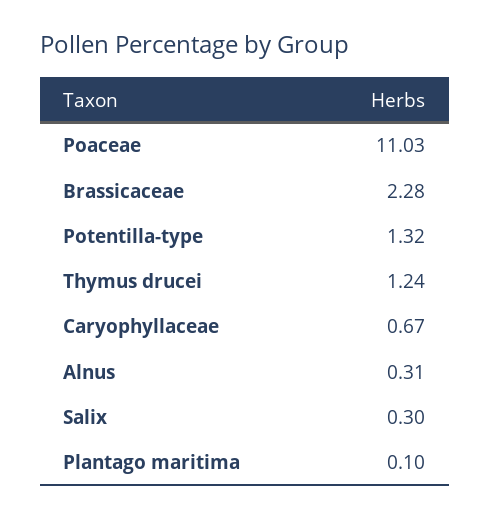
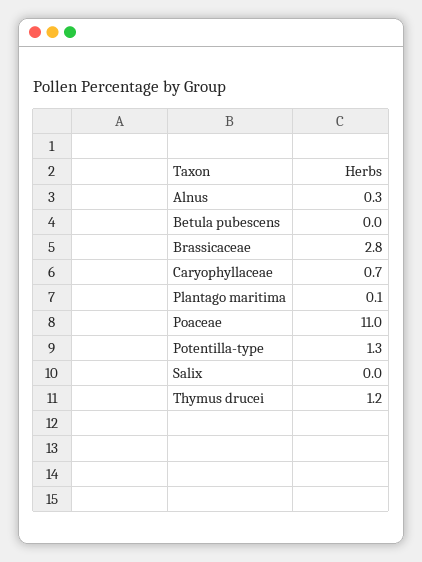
  {
    "Poaceae": 11.03,
-   "Brassicaceae": 2.28,
+   "Brassicaceae": 2.8,
    "Potentilla-type": 1.32,
    "Thymus drucei": 1.24,
    "Caryophyllaceae": 0.67,
    "Alnus": 0.31,
-   "Salix": 0.3,
+   "Salix": 0,
-   "Plantago maritima": 0.1
+   "Plantago maritima": 0.1,
+   "Betula pubescens": 0
  }

